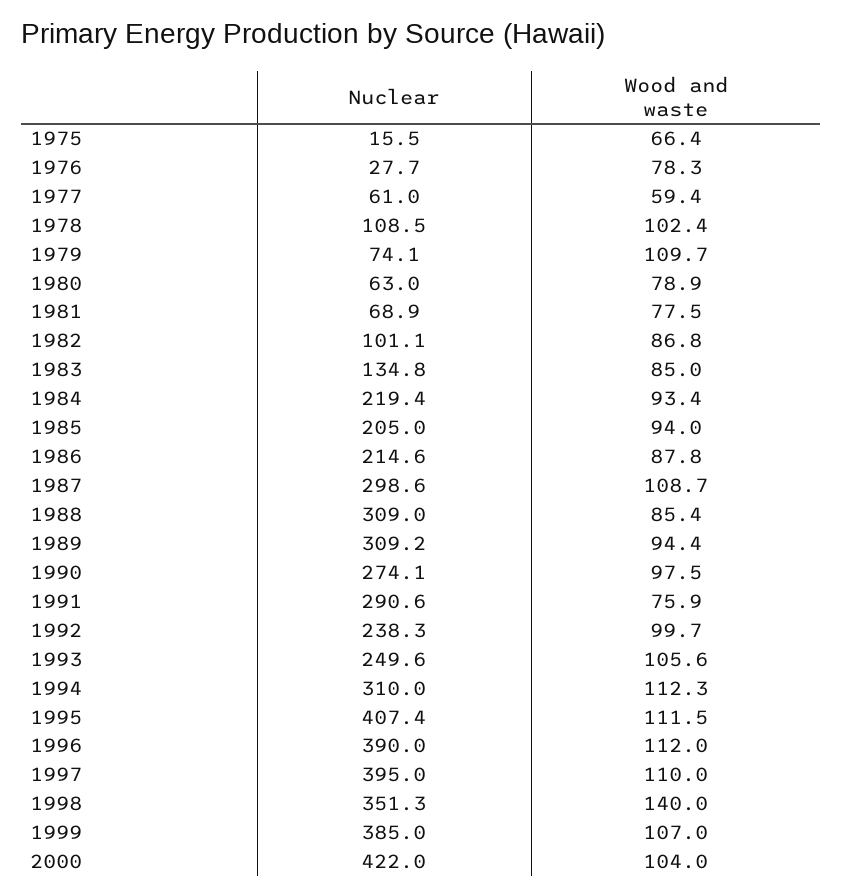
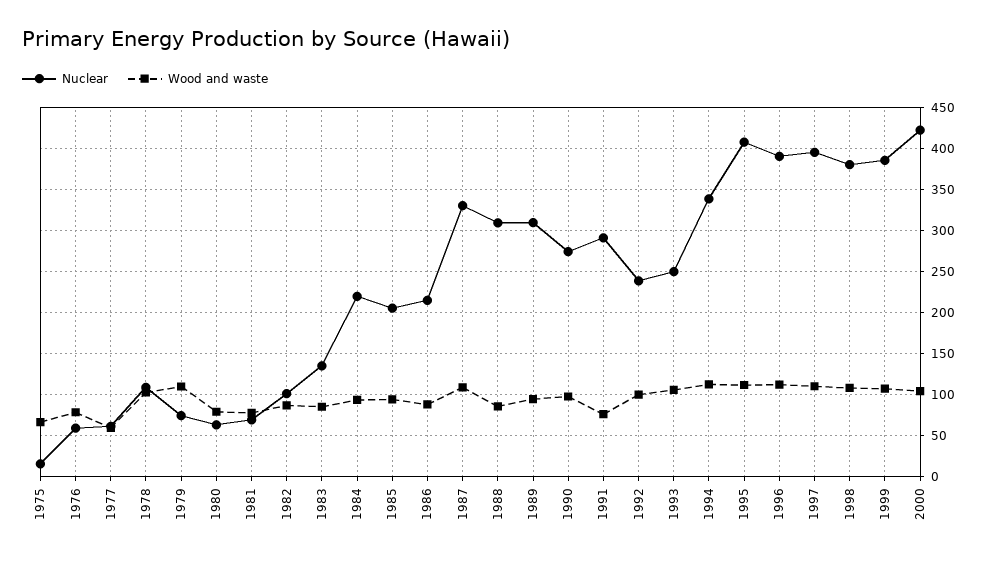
  {
    "Nuclear": {
      "1975": 15.5,
-     "1976": 27.7,
+     "1976": 60,
      "1977": 61,
      "1978": 108.5,
      "1979": 74.1,
      "1980": 63,
      "1981": 68.9,
      "1982": 101.1,
      "1983": 134.8,
      "1984": 219.4,
      "1985": 205,
      "1986": 214.6,
-     "1987": 298.6,
+     "1987": 330,
      "1988": 309,
      "1989": 309.2,
      "1990": 274.1,
      "1991": 290.6,
      "1992": 238.3,
      "1993": 249.6,
-     "1994": 310,
+     "1994": 340,
      "1995": 407.4,
      "1996": 390,
      "1997": 395,
-     "1998": 351.3,
+     "1998": 380,
      "1999": 385,
      "2000": 422
    },
    "Wood and waste": {
      "1975": 66.4,
      "1976": 78.3,
      "1977": 59.4,
      "1978": 102.4,
      "1979": 109.7,
      "1980": 78.9,
      "1981": 77.5,
      "1982": 86.8,
      "1983": 85,
      "1984": 93.4,
      "1985": 94,
      "1986": 87.8,
      "1987": 108.7,
      "1988": 85.4,
      "1989": 94.4,
      "1990": 97.5,
      "1991": 75.9,
      "1992": 99.7,
      "1993": 105.6,
      "1994": 112.3,
      "1995": 111.5,
      "1996": 112,
      "1997": 110,
-     "1998": 140,
+     "1998": 110,
      "1999": 107,
      "2000": 104
    }
  }

